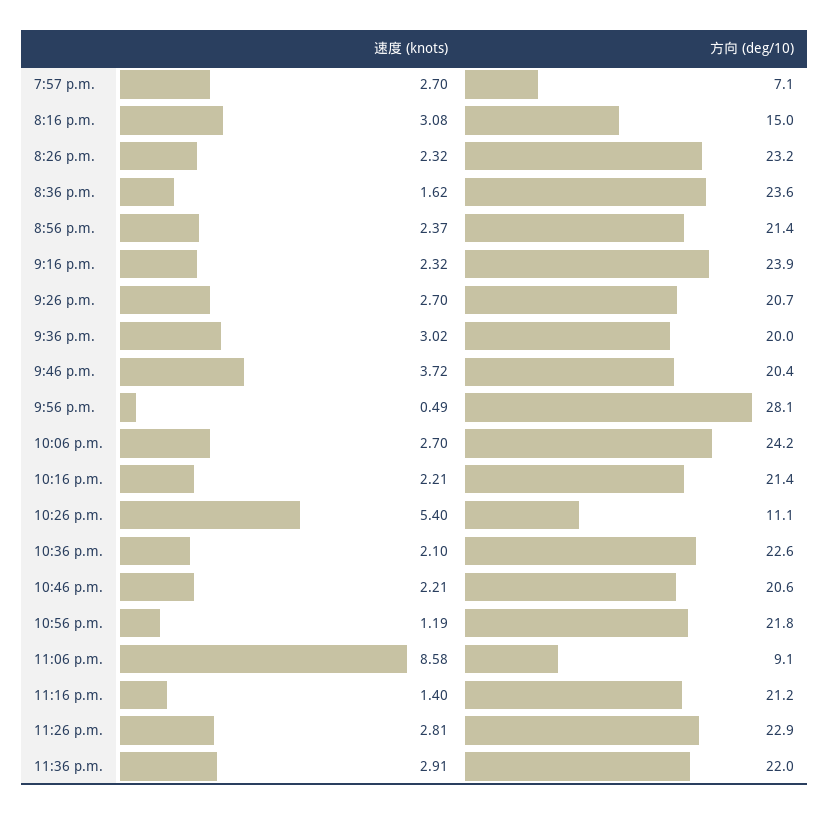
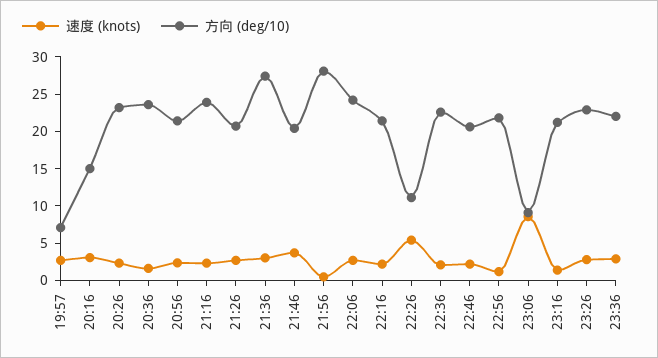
  {
    "速度 (knots)": {
      "7:57 p.m.": 2.7,
      "8:16 p.m.": 3.08,
      "8:26 p.m.": 2.32,
      "8:36 p.m.": 1.62,
      "8:56 p.m.": 2.37,
      "9:16 p.m.": 2.32,
      "9:26 p.m.": 2.7,
      "9:36 p.m.": 3.02,
      "9:46 p.m.": 3.72,
      "9:56 p.m.": 0.49,
      "10:06 p.m.": 2.7,
      "10:16 p.m.": 2.21,
      "10:26 p.m.": 5.4,
      "10:36 p.m.": 2.1,
      "10:46 p.m.": 2.21,
      "10:56 p.m.": 1.19,
      "11:06 p.m.": 8.58,
      "11:16 p.m.": 1.4,
      "11:26 p.m.": 2.81,
      "11:36 p.m.": 2.91
    },
    "方向 (deg/10)": {
      "7:57 p.m.": 7.1,
      "8:16 p.m.": 15,
      "8:26 p.m.": 23.2,
      "8:36 p.m.": 23.6,
      "8:56 p.m.": 21.4,
      "9:16 p.m.": 23.9,
      "9:26 p.m.": 20.7,
-     "9:36 p.m.": 20,
+     "9:36 p.m.": 27.5,
      "9:46 p.m.": 20.4,
      "9:56 p.m.": 28.1,
      "10:06 p.m.": 24.2,
      "10:16 p.m.": 21.4,
      "10:26 p.m.": 11.1,
      "10:36 p.m.": 22.6,
      "10:46 p.m.": 20.6,
      "10:56 p.m.": 21.8,
      "11:06 p.m.": 9.1,
      "11:16 p.m.": 21.2,
      "11:26 p.m.": 22.9,
      "11:36 p.m.": 22
    }
  }

